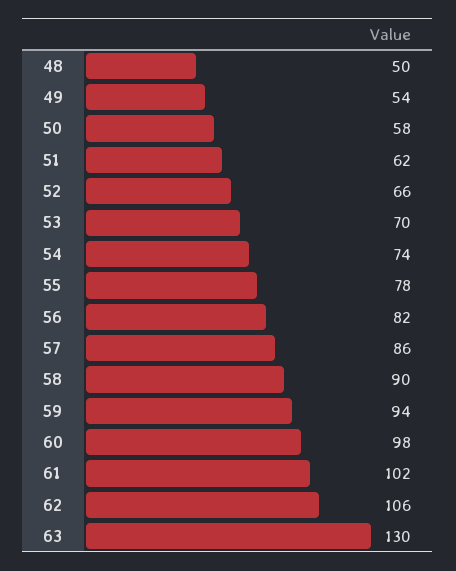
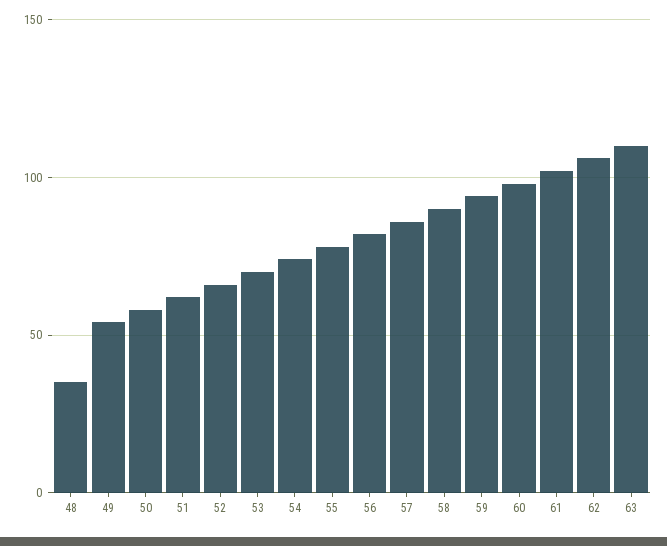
  {
-   "48": 50,
+   "48": 35,
    "49": 54,
    "50": 58,
    "51": 62,
    "52": 66,
    "53": 70,
    "54": 74,
    "55": 78,
    "56": 82,
    "57": 86,
    "58": 90,
    "59": 94,
    "60": 98,
    "61": 102,
    "62": 106,
-   "63": 130
+   "63": 110
  }

